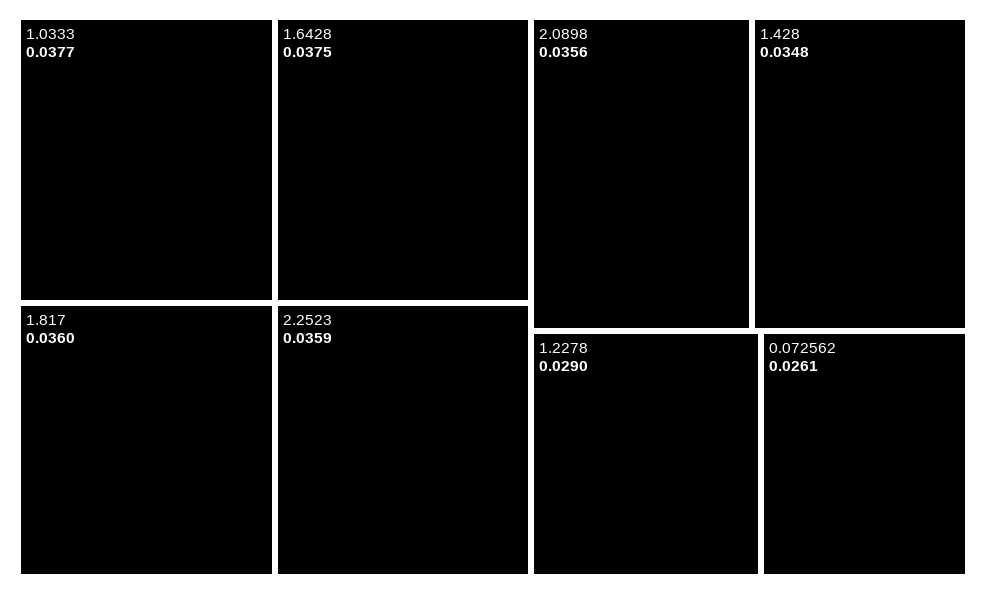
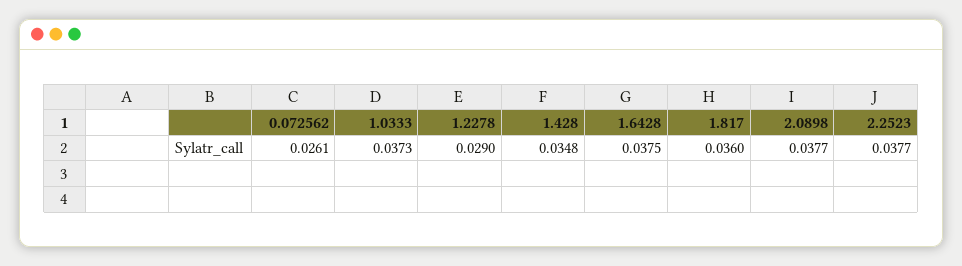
  {
-   "1.0333": 0.0377,
+   "1.0333": 0.0373,
    "1.6428": 0.0375,
    "1.817": 0.036,
-   "2.2523": 0.0359,
+   "2.2523": 0.0377,
-   "2.0898": 0.0356,
+   "2.0898": 0.0377,
    "1.428": 0.0348,
    "1.2278": 0.029,
    "0.072562": 0.0261
  }

